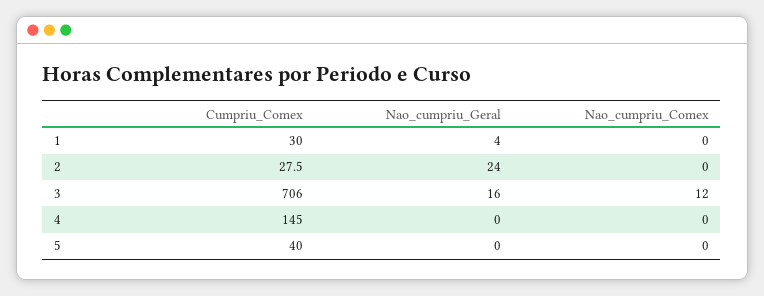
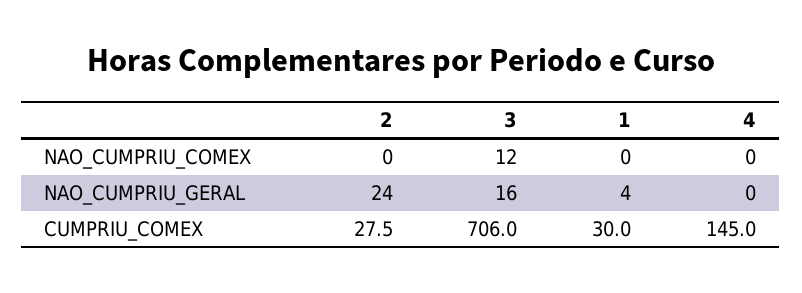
  {
    "Cumpriu_Comex": {
      "1": 30,
      "2": 27.5,
      "3": 706,
-     "4": 145,
+     "4": 145
-     "5": 40
    },
    "Nao_cumpriu_Geral": {
      "1": 4,
      "2": 24,
      "3": 16,
-     "4": 0,
+     "4": 0
-     "5": 0
    },
    "Nao_cumpriu_Comex": {
      "1": 0,
      "2": 0,
      "3": 12,
-     "4": 0,
+     "4": 0
-     "5": 0
    }
  }

